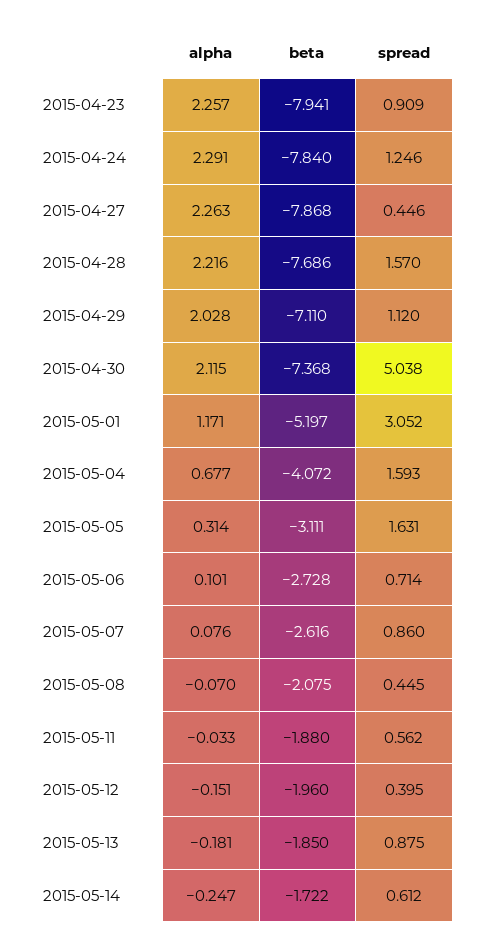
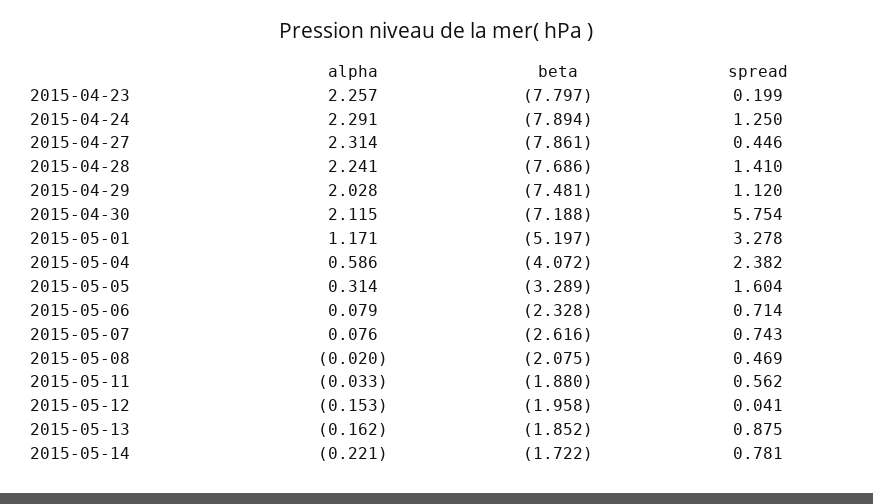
  {
    "alpha": {
      "2015-04-23": 2.257,
      "2015-04-24": 2.291,
-     "2015-04-27": 2.263,
+     "2015-04-27": 2.314,
-     "2015-04-28": 2.216,
+     "2015-04-28": 2.241,
      "2015-04-29": 2.028,
      "2015-04-30": 2.115,
      "2015-05-01": 1.171,
-     "2015-05-04": 0.677,
+     "2015-05-04": 0.586,
      "2015-05-05": 0.314,
-     "2015-05-06": 0.101,
+     "2015-05-06": 0.079,
      "2015-05-07": 0.076,
-     "2015-05-08": -0.07,
+     "2015-05-08": -0.02,
      "2015-05-11": -0.033,
-     "2015-05-12": -0.151,
+     "2015-05-12": -0.153,
-     "2015-05-13": -0.181,
+     "2015-05-13": -0.162,
-     "2015-05-14": -0.247
+     "2015-05-14": -0.221
    },
    "beta": {
-     "2015-04-23": -7.941,
+     "2015-04-23": -7.797,
-     "2015-04-24": -7.84,
+     "2015-04-24": -7.894,
-     "2015-04-27": -7.868,
+     "2015-04-27": -7.861,
      "2015-04-28": -7.686,
-     "2015-04-29": -7.11,
+     "2015-04-29": -7.481,
-     "2015-04-30": -7.368,
+     "2015-04-30": -7.188,
      "2015-05-01": -5.197,
      "2015-05-04": -4.072,
-     "2015-05-05": -3.111,
+     "2015-05-05": -3.289,
-     "2015-05-06": -2.728,
+     "2015-05-06": -2.328,
      "2015-05-07": -2.616,
      "2015-05-08": -2.075,
      "2015-05-11": -1.88,
-     "2015-05-12": -1.96,
+     "2015-05-12": -1.958,
-     "2015-05-13": -1.85,
+     "2015-05-13": -1.852,
      "2015-05-14": -1.722
    },
    "spread": {
-     "2015-04-23": 0.909,
+     "2015-04-23": 0.199,
-     "2015-04-24": 1.246,
+     "2015-04-24": 1.25,
      "2015-04-27": 0.446,
-     "2015-04-28": 1.57,
+     "2015-04-28": 1.41,
      "2015-04-29": 1.12,
-     "2015-04-30": 5.038,
+     "2015-04-30": 5.754,
-     "2015-05-01": 3.052,
+     "2015-05-01": 3.278,
-     "2015-05-04": 1.593,
+     "2015-05-04": 2.382,
-     "2015-05-05": 1.631,
+     "2015-05-05": 1.604,
      "2015-05-06": 0.714,
-     "2015-05-07": 0.86,
+     "2015-05-07": 0.743,
-     "2015-05-08": 0.445,
+     "2015-05-08": 0.469,
      "2015-05-11": 0.562,
-     "2015-05-12": 0.395,
+     "2015-05-12": 0.041,
      "2015-05-13": 0.875,
-     "2015-05-14": 0.612
+     "2015-05-14": 0.781
    }
  }

